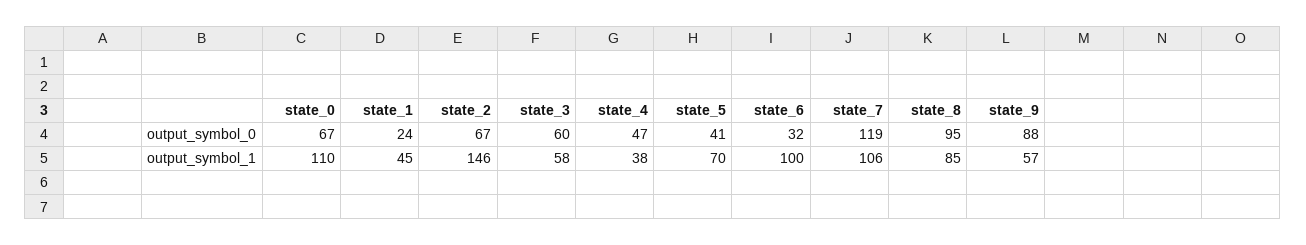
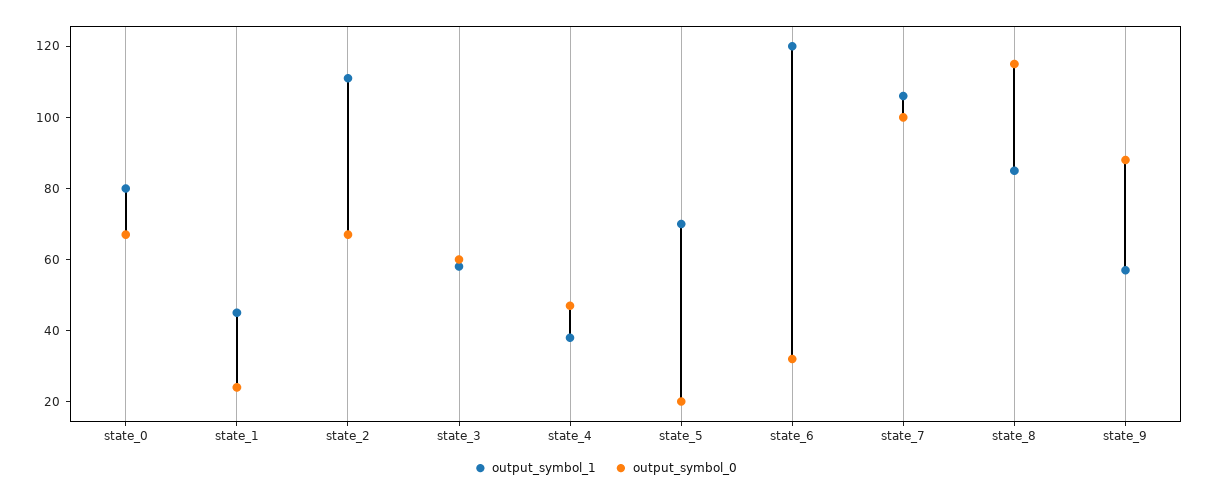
  {
    "output_symbol_0": {
      "state_0": 67,
      "state_1": 24,
      "state_2": 67,
      "state_3": 60,
      "state_4": 47,
-     "state_5": 41,
+     "state_5": 20,
      "state_6": 32,
-     "state_7": 119,
+     "state_7": 100,
-     "state_8": 95,
+     "state_8": 115,
      "state_9": 88
    },
    "output_symbol_1": {
-     "state_0": 110,
+     "state_0": 80,
      "state_1": 45,
-     "state_2": 146,
+     "state_2": 110,
      "state_3": 58,
      "state_4": 38,
      "state_5": 70,
-     "state_6": 100,
+     "state_6": 120,
      "state_7": 106,
      "state_8": 85,
      "state_9": 57
    }
  }

